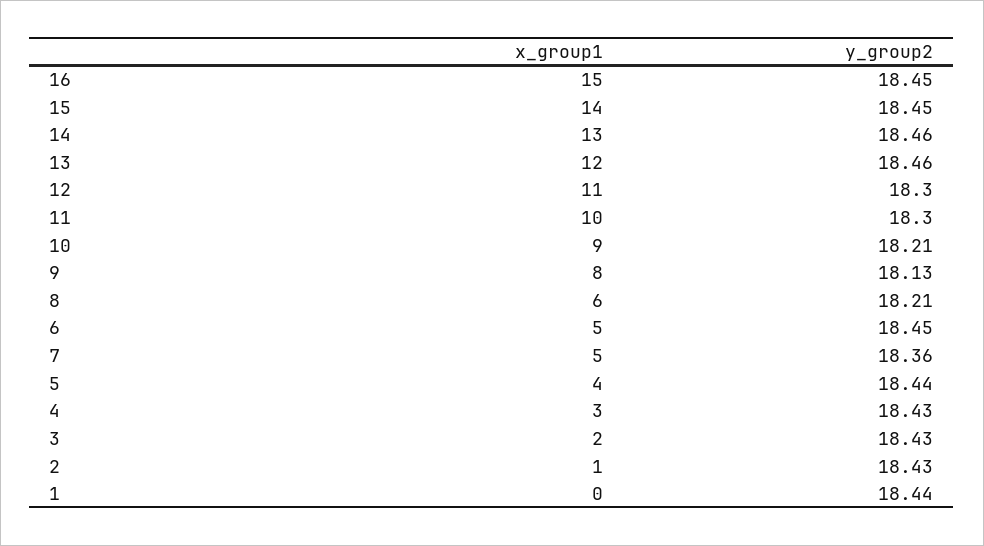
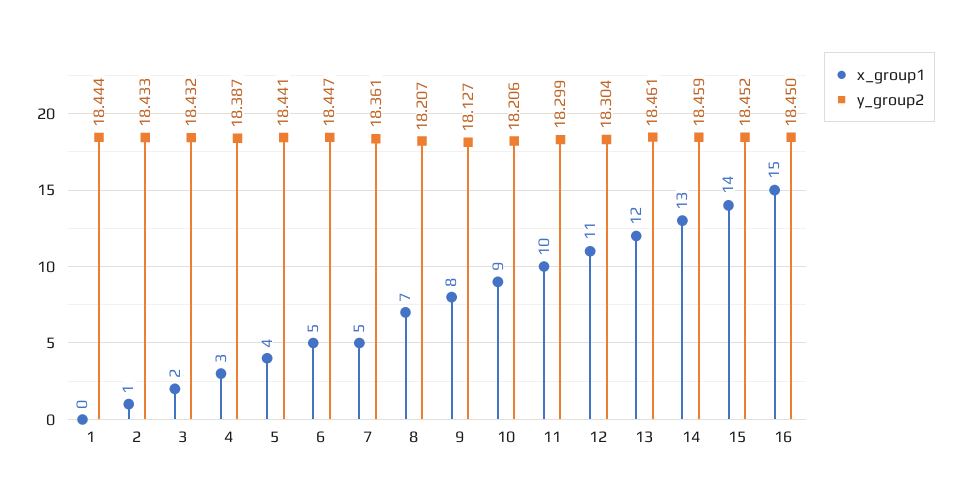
  {
    "x_group1": {
      "16": 15,
      "15": 14,
      "14": 13,
      "13": 12,
      "12": 11,
      "11": 10,
      "10": 9,
      "9": 8,
-     "8": 6,
+     "8": 7,
      "6": 5,
      "7": 5,
      "5": 4,
      "4": 3,
      "3": 2,
      "2": 1,
      "1": 0
    },
    "y_group2": {
      "16": 18.45,
      "15": 18.452,
      "14": 18.459,
      "13": 18.461,
      "12": 18.304,
      "11": 18.299,
      "10": 18.206,
      "9": 18.127,
      "8": 18.207,
      "6": 18.447,
      "7": 18.361,
      "5": 18.441,
-     "4": 18.43,
+     "4": 18.387,
      "3": 18.432,
      "2": 18.433,
      "1": 18.444
    }
  }

